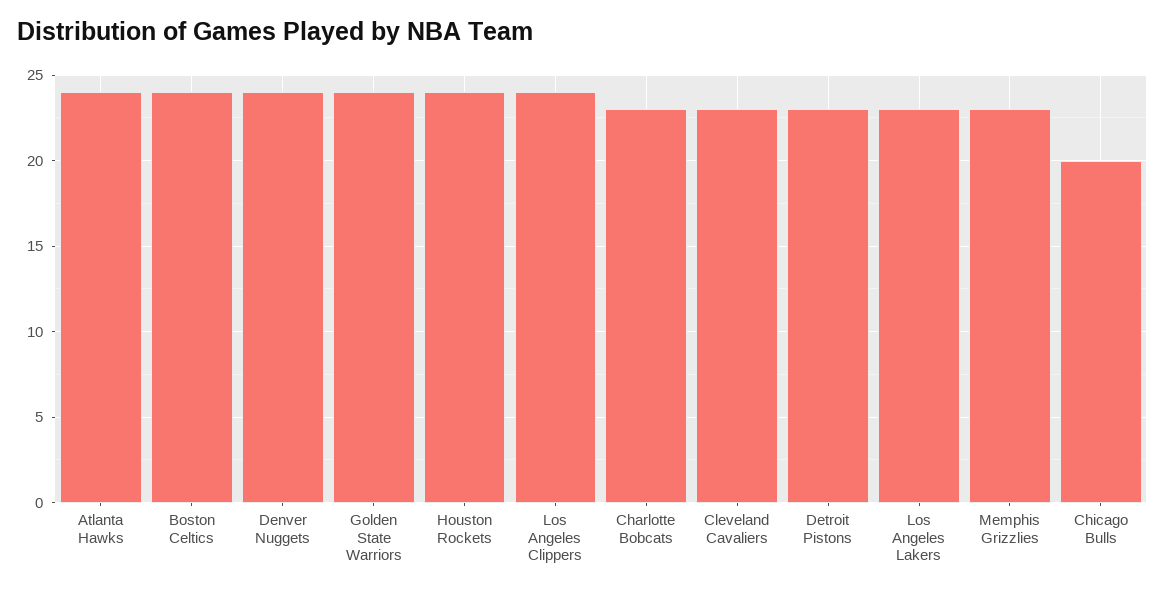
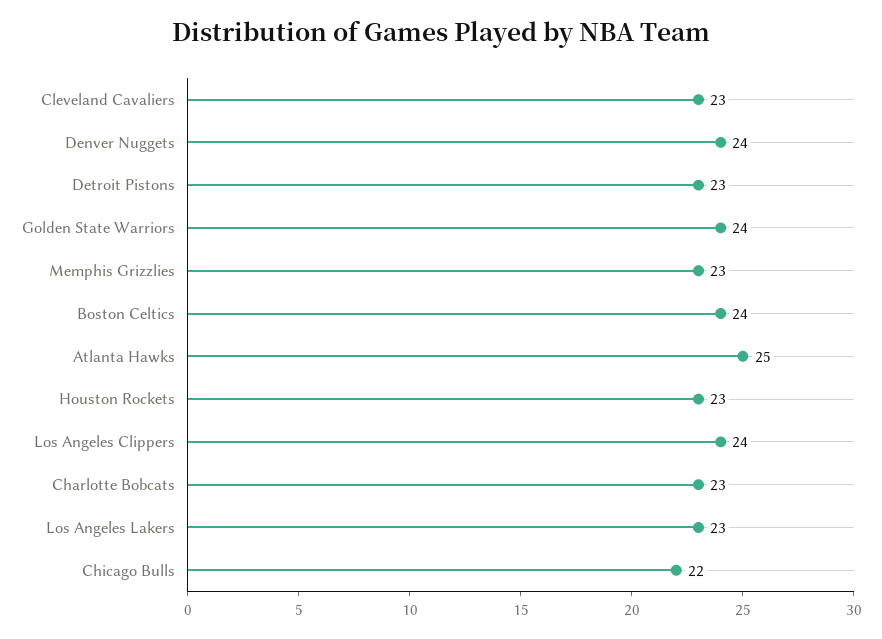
  {
-   "Atlanta Hawks": 24,
+   "Atlanta Hawks": 25,
    "Boston Celtics": 24,
    "Denver Nuggets": 24,
    "Golden State Warriors": 24,
-   "Houston Rockets": 24,
+   "Houston Rockets": 23,
    "Los Angeles Clippers": 24,
    "Charlotte Bobcats": 23,
    "Cleveland Cavaliers": 23,
    "Detroit Pistons": 23,
    "Los Angeles Lakers": 23,
    "Memphis Grizzlies": 23,
-   "Chicago Bulls": 20
+   "Chicago Bulls": 22
  }

